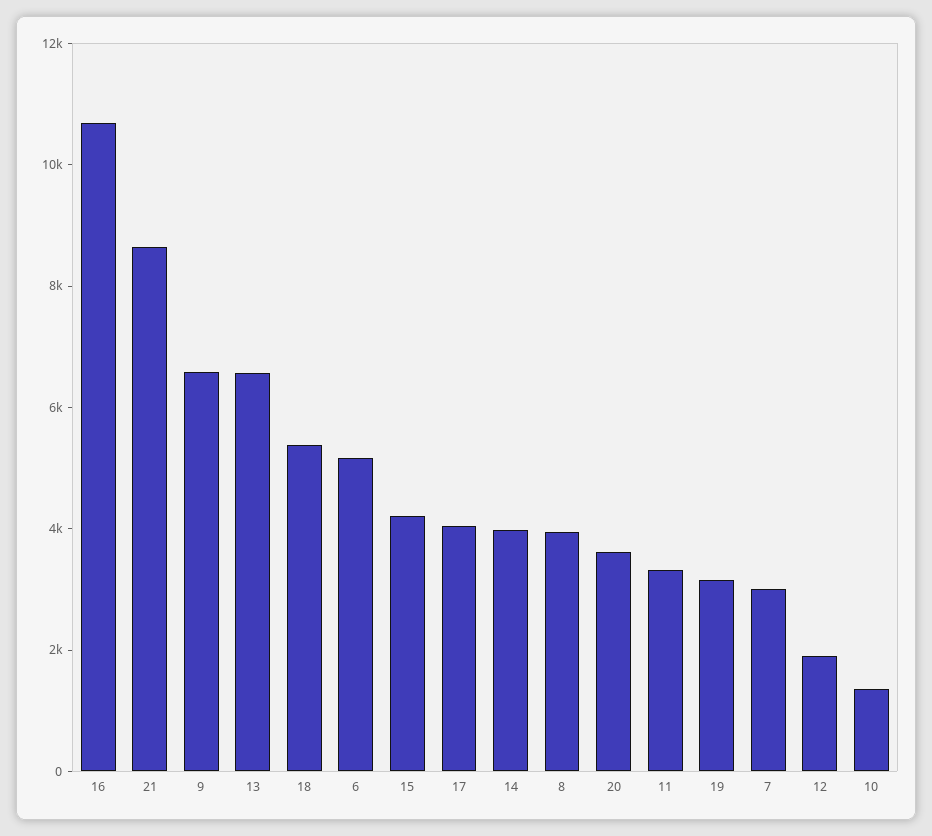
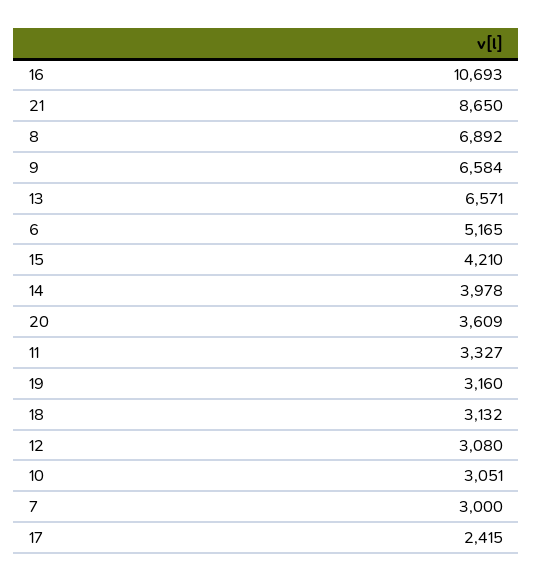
  {
    "16": 10693,
    "21": 8650,
    "9": 6584,
    "13": 6571,
-   "18": 5500,
+   "18": 3132,
    "6": 5165,
    "15": 4210,
-   "17": 4000,
+   "17": 2415,
    "14": 3978,
-   "8": 4000,
+   "8": 6892,
    "20": 3609,
    "11": 3327,
    "19": 3160,
    "7": 3000,
-   "12": 2000,
+   "12": 3080,
-   "10": 1500
+   "10": 3051
  }

